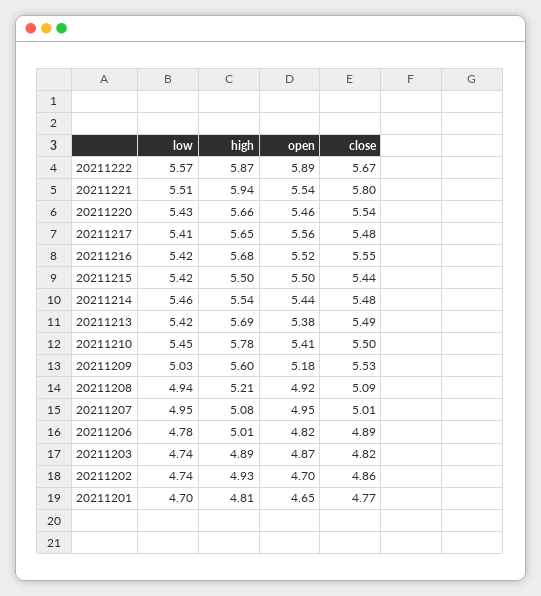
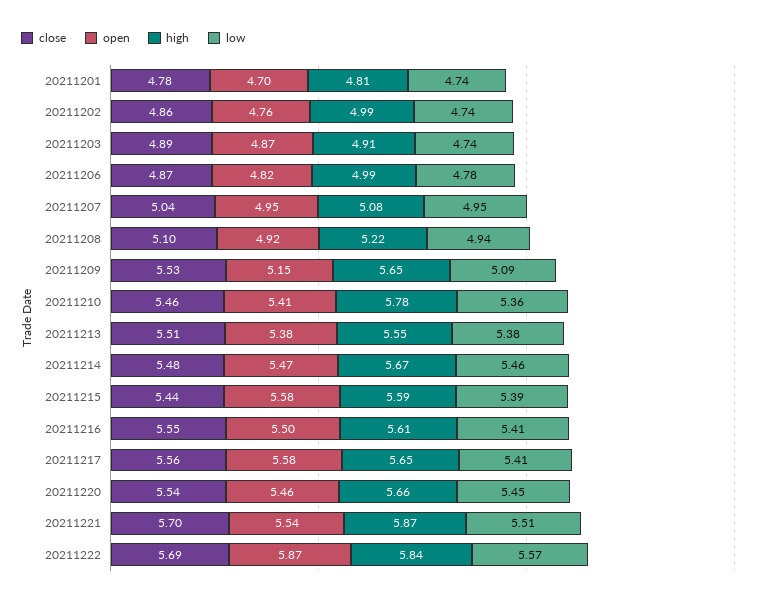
  {
    "low": {
      "20211222": 5.57,
      "20211221": 5.51,
-     "20211220": 5.43,
+     "20211220": 5.45,
      "20211217": 5.41,
-     "20211216": 5.42,
+     "20211216": 5.41,
-     "20211215": 5.42,
+     "20211215": 5.39,
      "20211214": 5.46,
-     "20211213": 5.42,
+     "20211213": 5.38,
-     "20211210": 5.45,
+     "20211210": 5.36,
-     "20211209": 5.03,
+     "20211209": 5.09,
      "20211208": 4.94,
      "20211207": 4.95,
      "20211206": 4.78,
      "20211203": 4.74,
      "20211202": 4.74,
-     "20211201": 4.7
+     "20211201": 4.74
    },
    "high": {
-     "20211222": 5.87,
+     "20211222": 5.84,
-     "20211221": 5.94,
+     "20211221": 5.87,
      "20211220": 5.66,
      "20211217": 5.65,
-     "20211216": 5.68,
+     "20211216": 5.61,
-     "20211215": 5.5,
+     "20211215": 5.59,
-     "20211214": 5.54,
+     "20211214": 5.67,
-     "20211213": 5.69,
+     "20211213": 5.55,
      "20211210": 5.78,
-     "20211209": 5.6,
+     "20211209": 5.65,
-     "20211208": 5.21,
+     "20211208": 5.22,
      "20211207": 5.08,
-     "20211206": 5.01,
+     "20211206": 4.99,
-     "20211203": 4.89,
+     "20211203": 4.91,
-     "20211202": 4.93,
+     "20211202": 4.99,
      "20211201": 4.81
    },
    "open": {
-     "20211222": 5.89,
+     "20211222": 5.87,
      "20211221": 5.54,
      "20211220": 5.46,
-     "20211217": 5.56,
+     "20211217": 5.58,
-     "20211216": 5.52,
+     "20211216": 5.5,
-     "20211215": 5.5,
+     "20211215": 5.58,
-     "20211214": 5.44,
+     "20211214": 5.47,
      "20211213": 5.38,
      "20211210": 5.41,
-     "20211209": 5.18,
+     "20211209": 5.15,
      "20211208": 4.92,
      "20211207": 4.95,
      "20211206": 4.82,
      "20211203": 4.87,
-     "20211202": 4.7,
+     "20211202": 4.76,
-     "20211201": 4.65
+     "20211201": 4.7
    },
    "close": {
-     "20211222": 5.67,
+     "20211222": 5.69,
-     "20211221": 5.8,
+     "20211221": 5.7,
      "20211220": 5.54,
-     "20211217": 5.48,
+     "20211217": 5.56,
      "20211216": 5.55,
      "20211215": 5.44,
      "20211214": 5.48,
-     "20211213": 5.49,
+     "20211213": 5.51,
-     "20211210": 5.5,
+     "20211210": 5.46,
      "20211209": 5.53,
-     "20211208": 5.09,
+     "20211208": 5.1,
-     "20211207": 5.01,
+     "20211207": 5.04,
-     "20211206": 4.89,
+     "20211206": 4.87,
-     "20211203": 4.82,
+     "20211203": 4.89,
      "20211202": 4.86,
-     "20211201": 4.77
+     "20211201": 4.78
    }
  }

